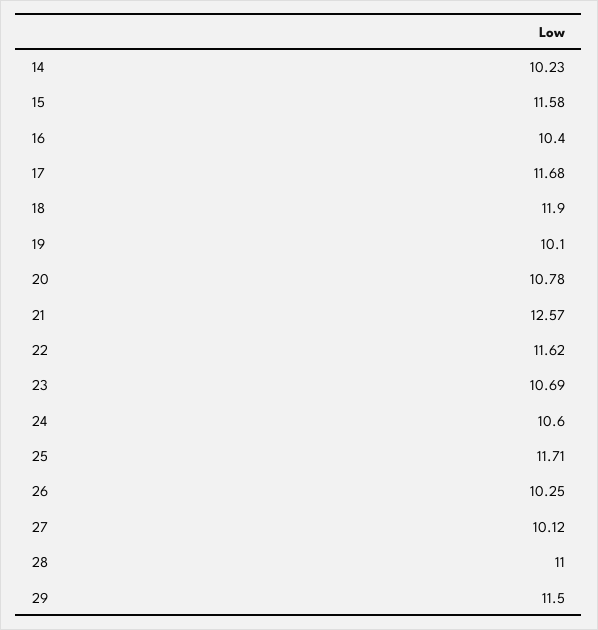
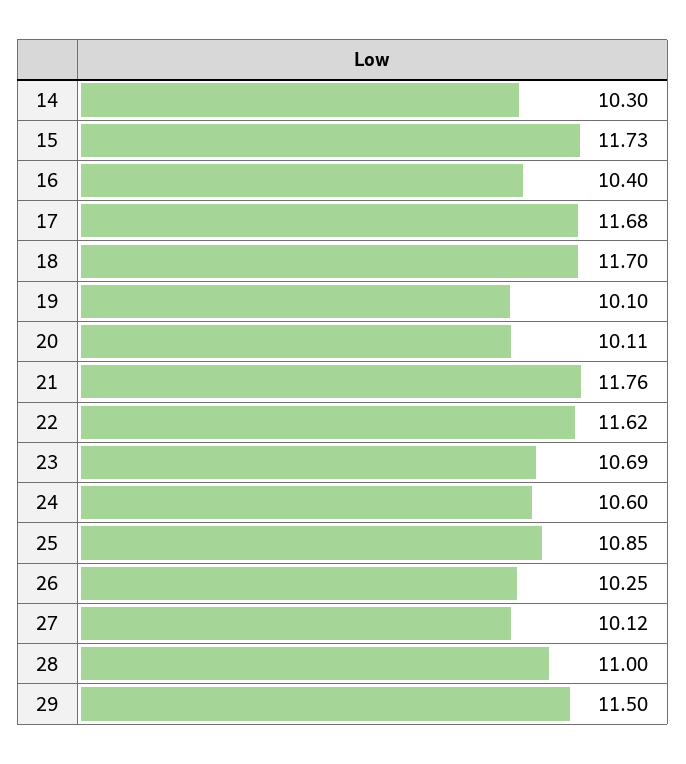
  {
-   "14": 10.23,
+   "14": 10.3,
-   "15": 11.58,
+   "15": 11.73,
    "16": 10.4,
    "17": 11.68,
-   "18": 11.9,
+   "18": 11.7,
    "19": 10.1,
-   "20": 10.78,
+   "20": 10.11,
-   "21": 12.57,
+   "21": 11.76,
    "22": 11.62,
    "23": 10.69,
    "24": 10.6,
-   "25": 11.71,
+   "25": 10.85,
    "26": 10.25,
    "27": 10.12,
    "28": 11,
    "29": 11.5
  }

